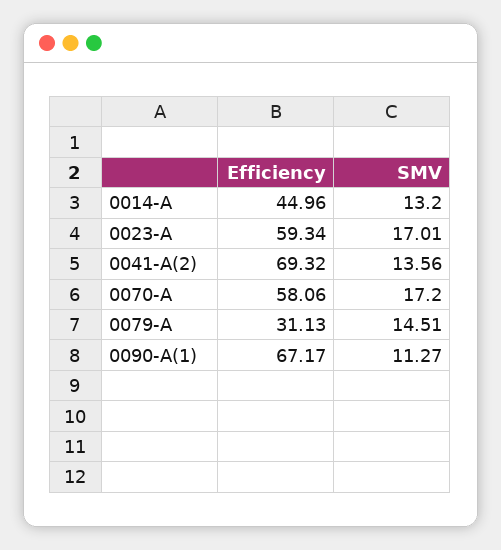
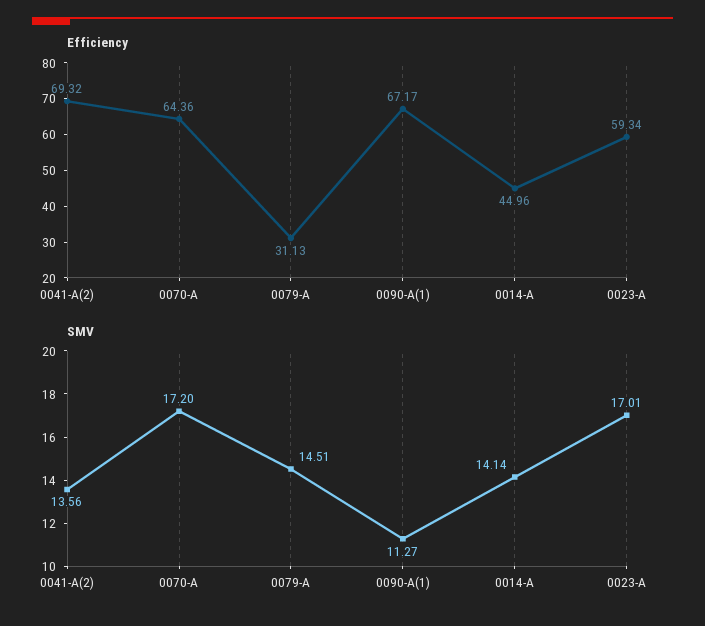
  {
    "Efficiency": {
      "0014-A": 44.96,
      "0023-A": 59.34,
      "0041-A(2)": 69.32,
-     "0070-A": 58.06,
+     "0070-A": 64.36,
      "0079-A": 31.13,
      "0090-A(1)": 67.17
    },
    "SMV": {
-     "0014-A": 13.2,
+     "0014-A": 14.14,
      "0023-A": 17.01,
      "0041-A(2)": 13.56,
      "0070-A": 17.2,
      "0079-A": 14.51,
      "0090-A(1)": 11.27
    }
  }

